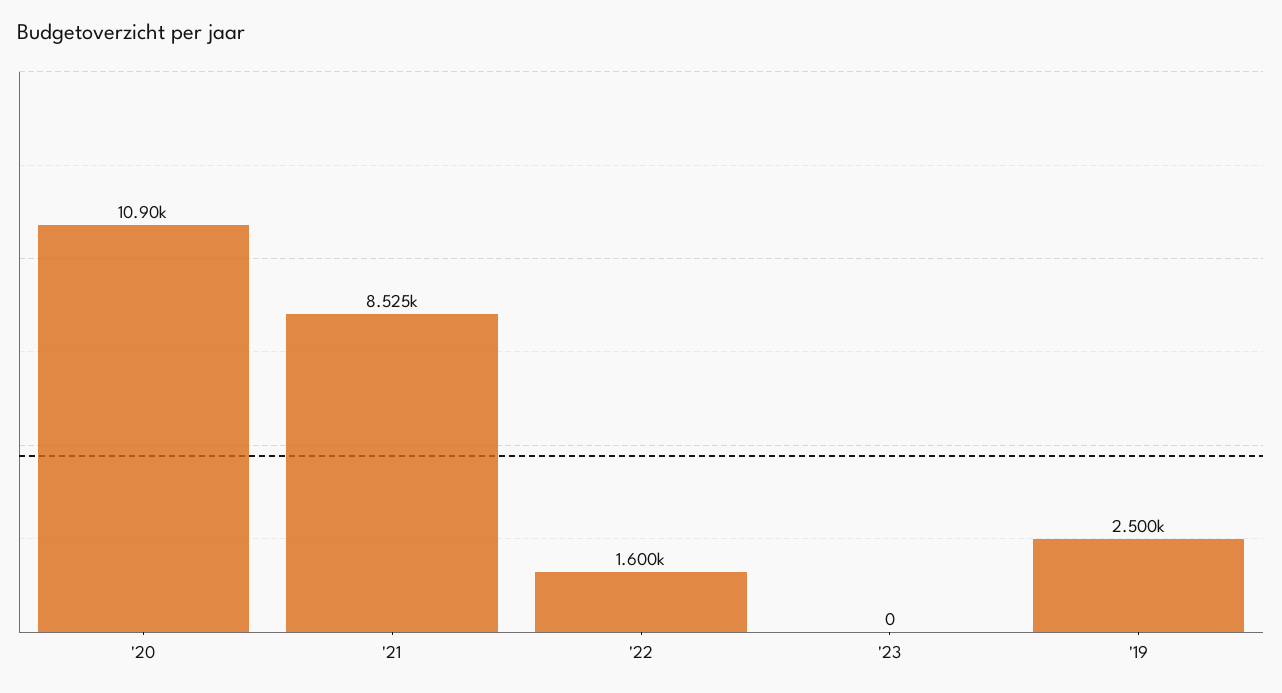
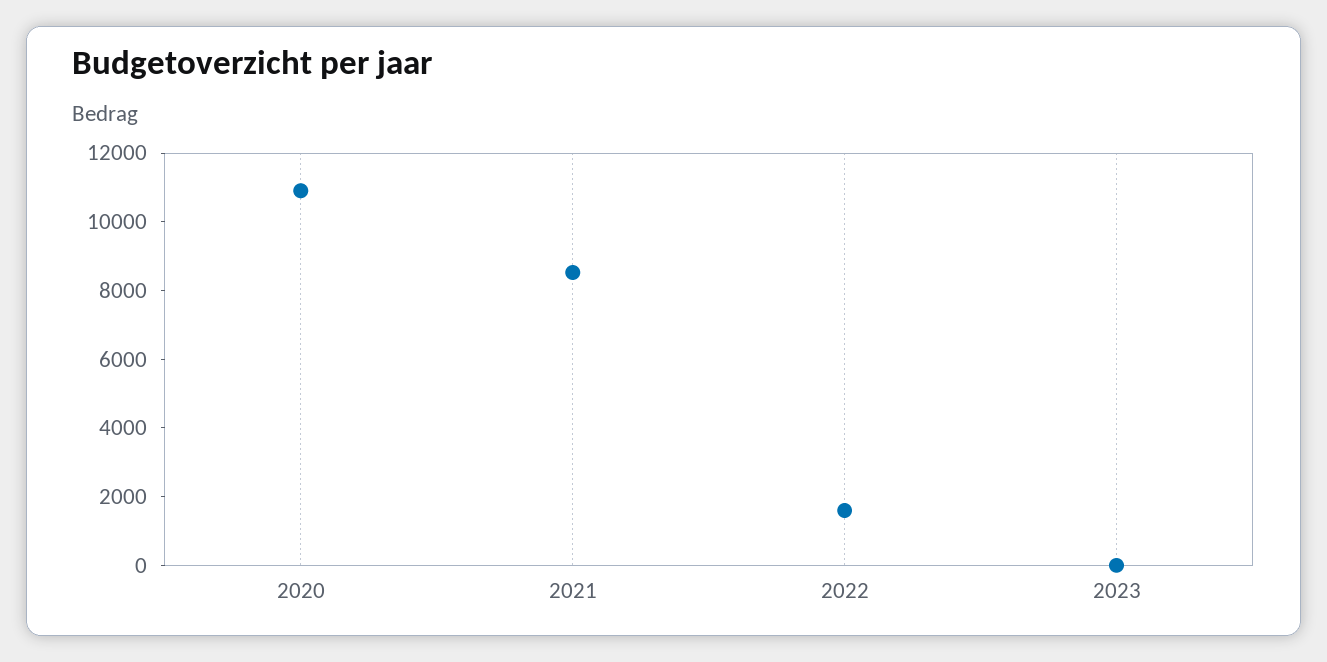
  {
    "'20": 10900,
    "'21": 8525,
    "'22": 1600,
-   "'23": 0,
+   "'23": 0
-   "'19": 2500
  }

